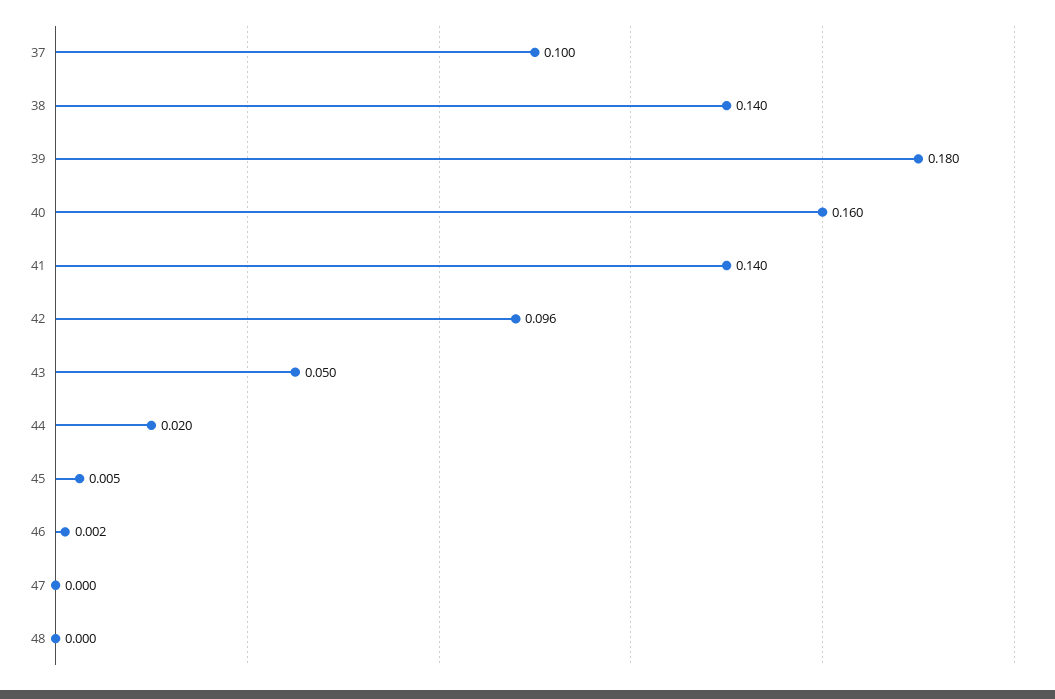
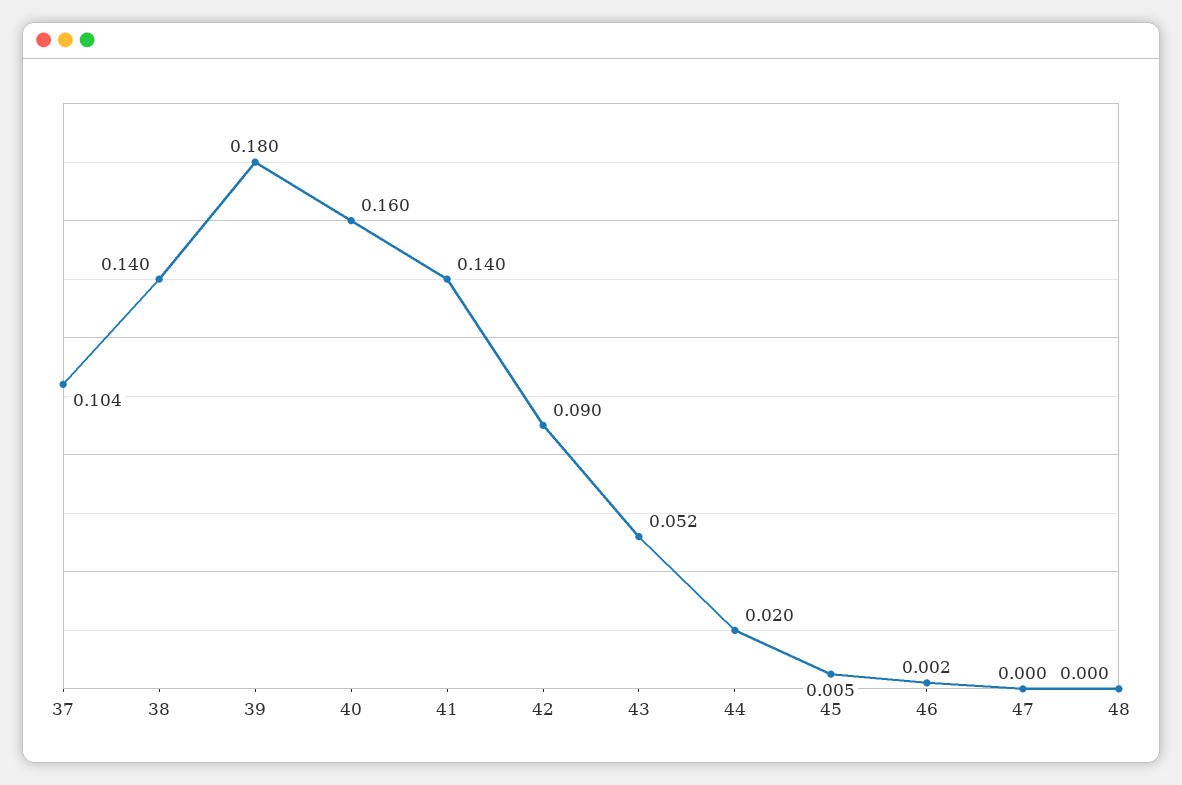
  {
-   "37": 0.1,
+   "37": 0.104,
    "38": 0.14,
    "39": 0.18,
    "40": 0.16,
    "41": 0.14,
-   "42": 0.096,
+   "42": 0.09,
-   "43": 0.05,
+   "43": 0.052,
    "44": 0.02,
    "45": 0.005,
    "46": 0.002,
    "47": 0,
    "48": 0
  }

